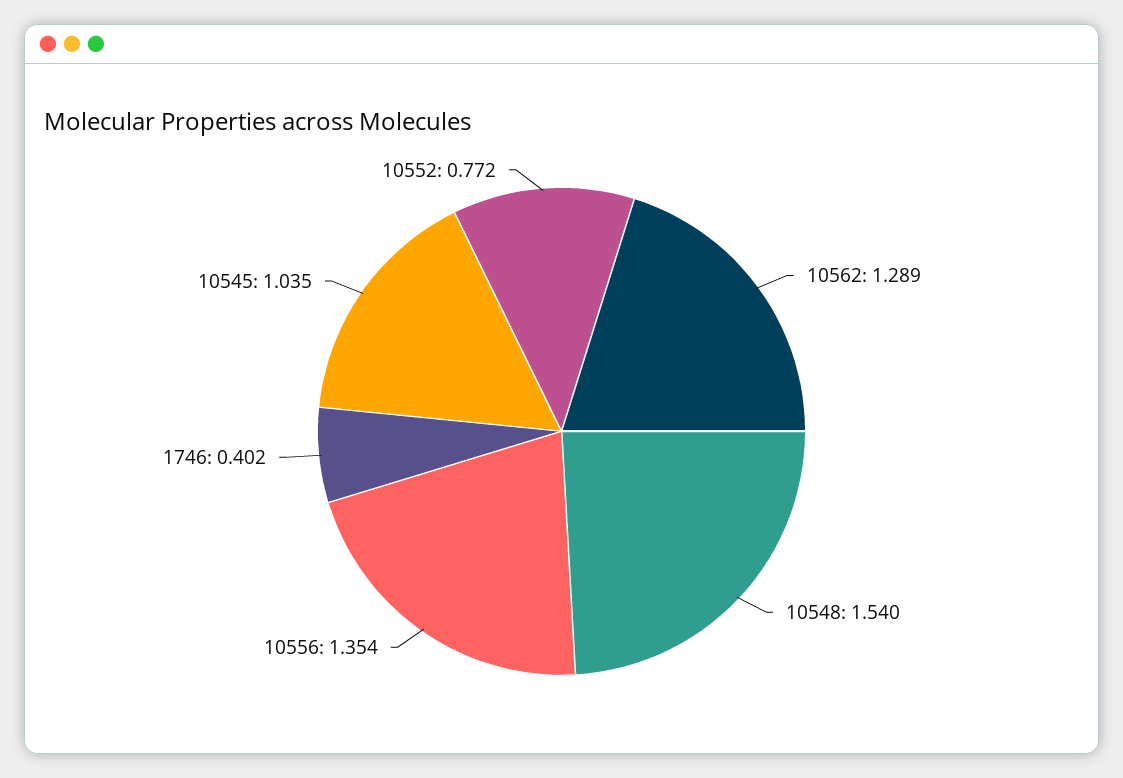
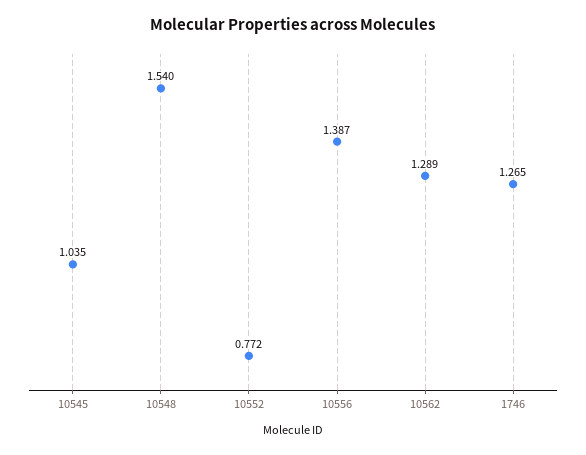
  {
    "10562": 1.289,
    "10548": 1.54,
-   "10556": 1.354,
+   "10556": 1.387,
-   "1746": 0.402,
+   "1746": 1.265,
    "10545": 1.035,
    "10552": 0.772
  }

